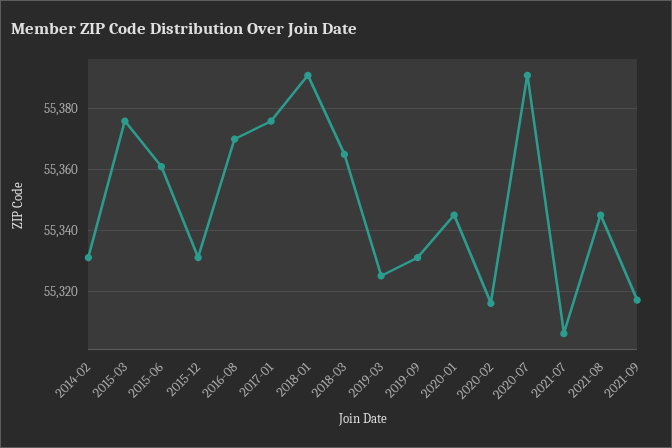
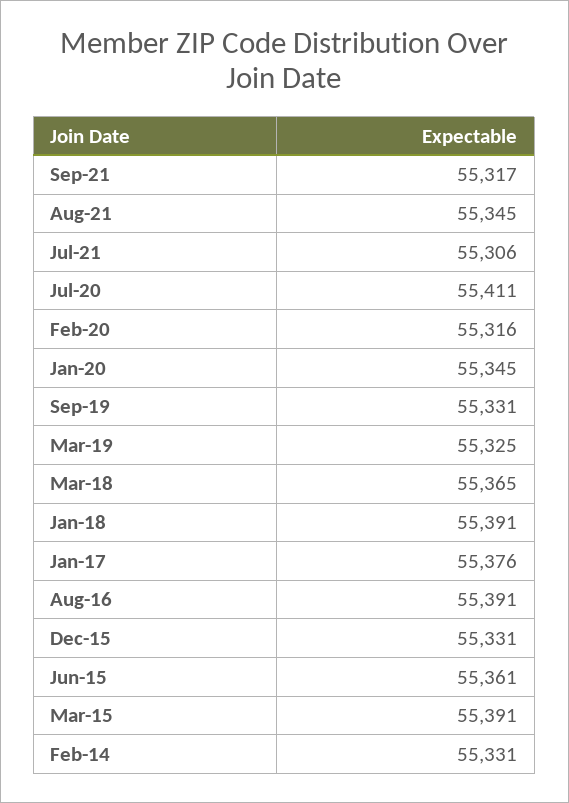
  {
    "2014-02": 55331,
-   "2015-03": 55375,
+   "2015-03": 55391,
    "2015-06": 55361,
    "2015-12": 55331,
-   "2016-08": 55370,
+   "2016-08": 55391,
    "2017-01": 55376,
    "2018-01": 55391,
    "2018-03": 55365,
    "2019-03": 55325,
    "2019-09": 55331,
    "2020-01": 55345,
    "2020-02": 55316,
-   "2020-07": 55390,
+   "2020-07": 55411,
    "2021-07": 55306,
    "2021-08": 55345,
    "2021-09": 55317
  }

